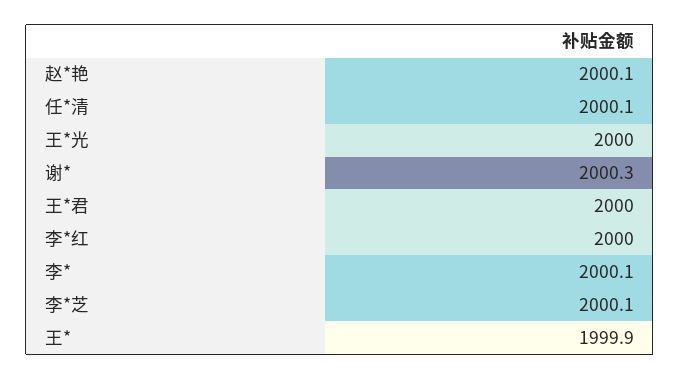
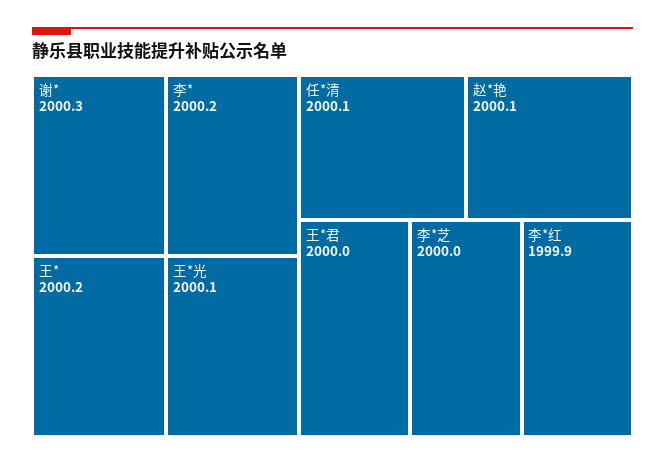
  {
    "赵*艳": 2000.1,
    "任*清": 2000.1,
-   "王*光": 2000,
+   "王*光": 2000.1,
    "谢*": 2000.3,
    "王*君": 2000,
-   "李*红": 2000,
+   "李*红": 1999.9,
-   "李*": 2000.1,
+   "李*": 2000.2,
-   "李*芝": 2000.1,
+   "李*芝": 2000,
-   "王*": 1999.9
+   "王*": 2000.2
  }

